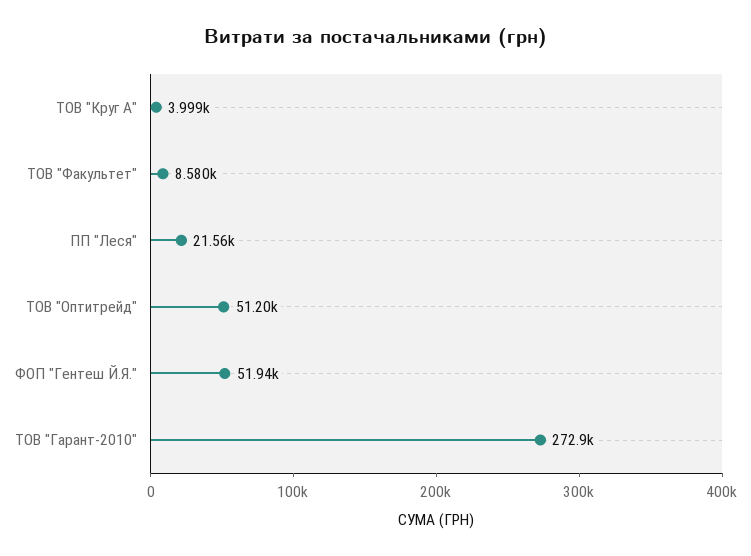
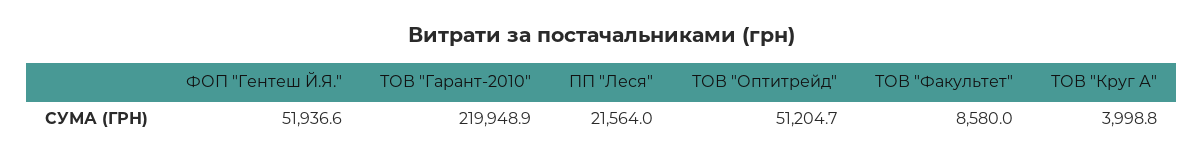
  {
    "ТОВ \"Круг А\"": 3998.8,
    "ТОВ \"Факультет\"": 8580,
    "ПП \"Леся\"": 21564,
    "ТОВ \"Оптитрейд\"": 51204.7,
    "ФОП \"Гентеш Й.Я.\"": 51936.6,
-   "ТОВ \"Гарант-2010\"": 272900
+   "ТОВ \"Гарант-2010\"": 219948.9
  }

